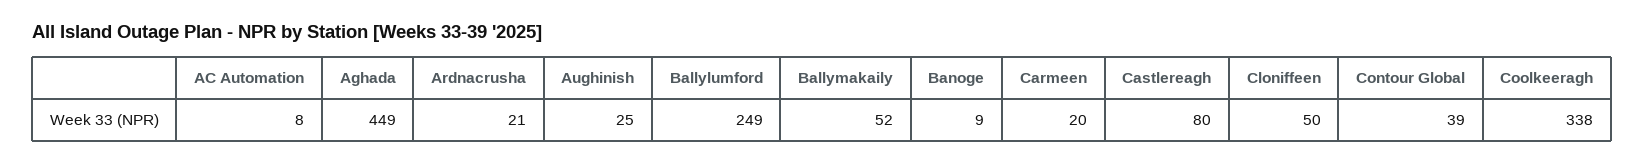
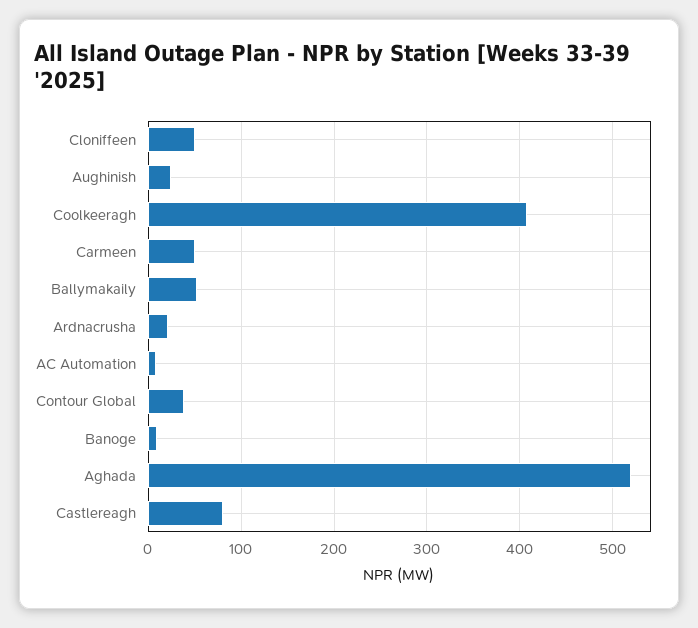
  {
    "AC Automation": 8,
-   "Aghada": 449,
+   "Aghada": 520,
    "Ardnacrusha": 21,
    "Aughinish": 25,
-   "Ballylumford": 249,
    "Ballymakaily": 52,
    "Banoge": 9,
-   "Carmeen": 20,
+   "Carmeen": 50,
    "Castlereagh": 80,
    "Cloniffeen": 50,
    "Contour Global": 39,
-   "Coolkeeragh": 338
+   "Coolkeeragh": 410
  }

